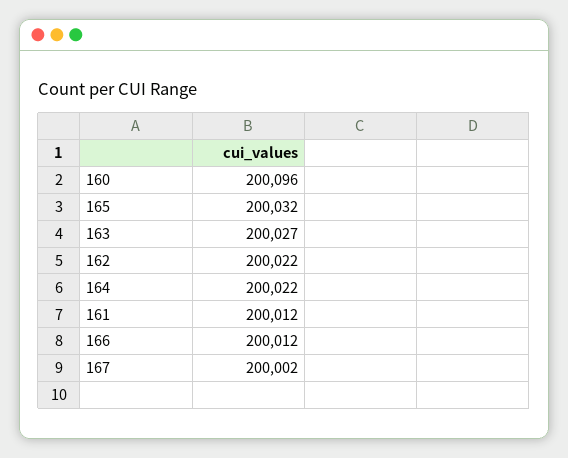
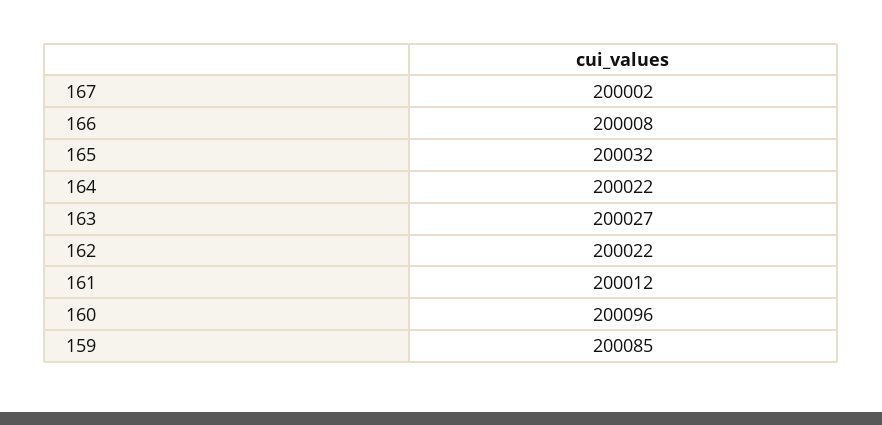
  {
    "160": 200096,
    "165": 200032,
    "163": 200027,
    "162": 200022,
    "164": 200022,
    "161": 200012,
-   "166": 200012,
+   "166": 200008,
-   "167": 200002
+   "167": 200002,
+   "159": 200085
  }

